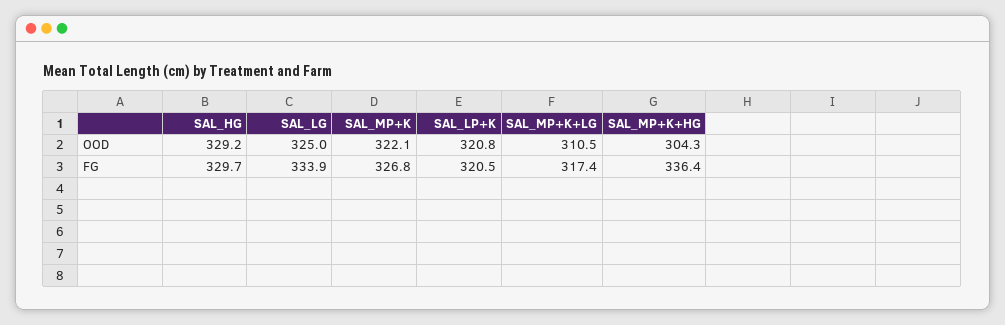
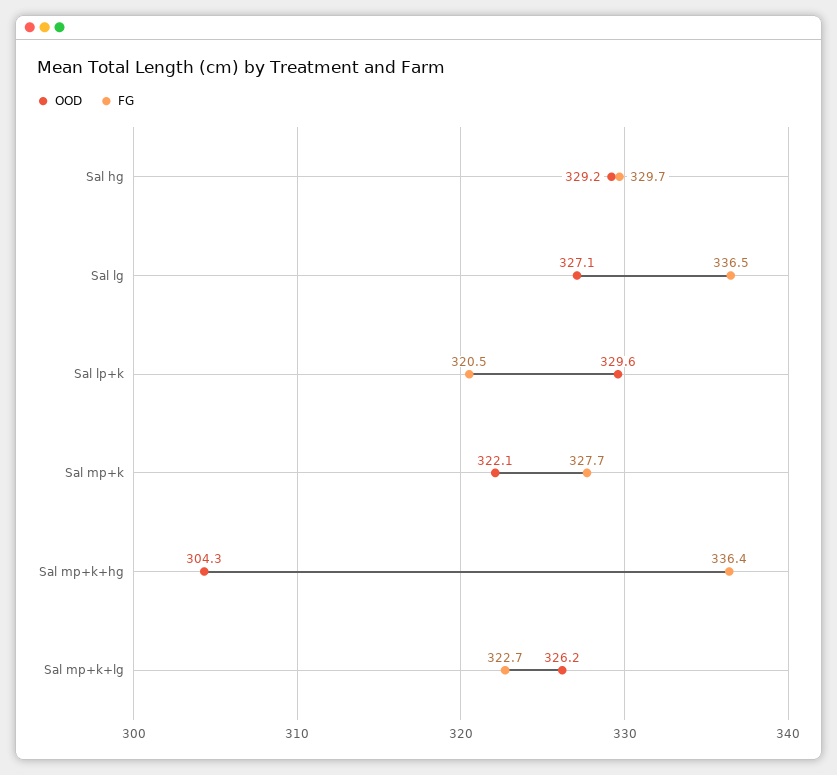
  {
    "OOD": {
      "SAL_HG": 329.2,
-     "SAL_LG": 325,
+     "SAL_LG": 327.1,
      "SAL_MP+K": 322.1,
-     "SAL_LP+K": 320.8,
+     "SAL_LP+K": 329.6,
-     "SAL_MP+K+LG": 310.5,
+     "SAL_MP+K+LG": 326.2,
      "SAL_MP+K+HG": 304.3
    },
    "FG": {
      "SAL_HG": 329.7,
-     "SAL_LG": 333.9,
+     "SAL_LG": 336.5,
-     "SAL_MP+K": 326.8,
+     "SAL_MP+K": 327.7,
      "SAL_LP+K": 320.5,
-     "SAL_MP+K+LG": 317.4,
+     "SAL_MP+K+LG": 322.7,
      "SAL_MP+K+HG": 336.4
    }
  }

